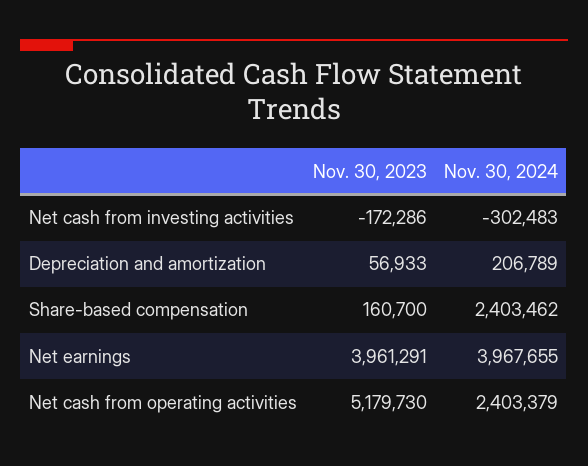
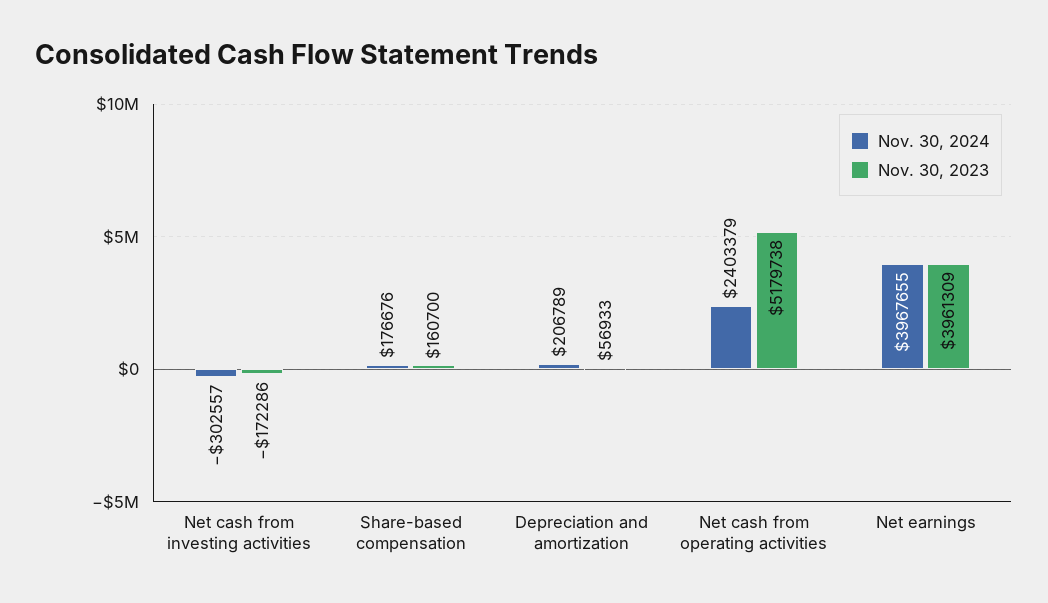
  {
    "Nov. 30, 2023": {
      "Net cash from investing activities": -172286,
      "Depreciation and amortization": 56933,
      "Share-based compensation": 160700,
-     "Net earnings": 3961291,
+     "Net earnings": 3961309,
-     "Net cash from operating activities": 5179730
+     "Net cash from operating activities": 5179738
    },
    "Nov. 30, 2024": {
-     "Net cash from investing activities": -302483,
+     "Net cash from investing activities": -302557,
      "Depreciation and amortization": 206789,
-     "Share-based compensation": 2403462,
+     "Share-based compensation": 176676,
      "Net earnings": 3967655,
      "Net cash from operating activities": 2403379
    }
  }

